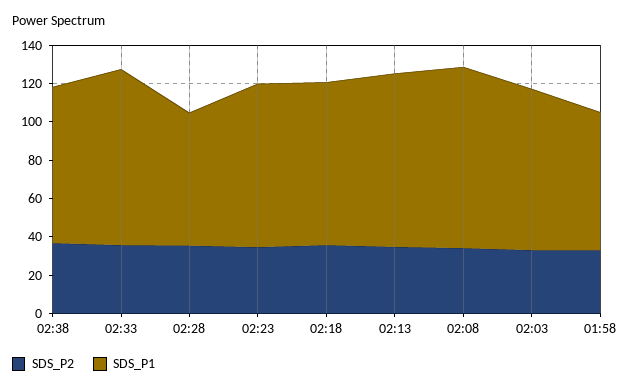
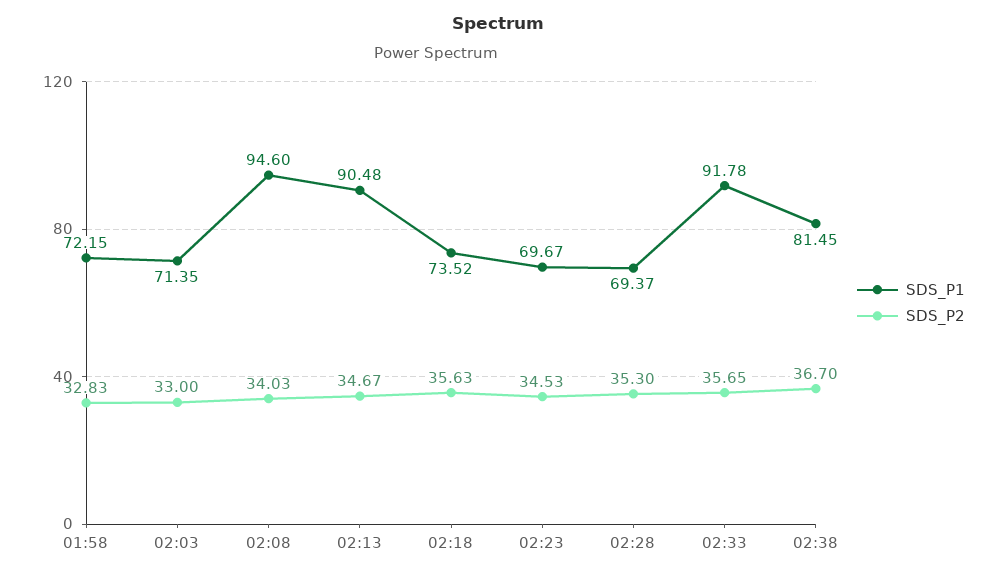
  {
    "SDS_P2": {
      "02:38": 36.7,
      "02:33": 35.65,
      "02:28": 35.3,
      "02:23": 34.53,
      "02:18": 35.63,
      "02:13": 34.67,
      "02:08": 34.03,
      "02:03": 33,
      "01:58": 32.83
    },
    "SDS_P1": {
      "02:38": 81.45,
      "02:33": 91.78,
      "02:28": 69.37,
-     "02:23": 85,
+     "02:23": 69.67,
-     "02:18": 85,
+     "02:18": 73.52,
      "02:13": 90.48,
      "02:08": 94.6,
-     "02:03": 85,
+     "02:03": 71.35,
      "01:58": 72.15
    }
  }

